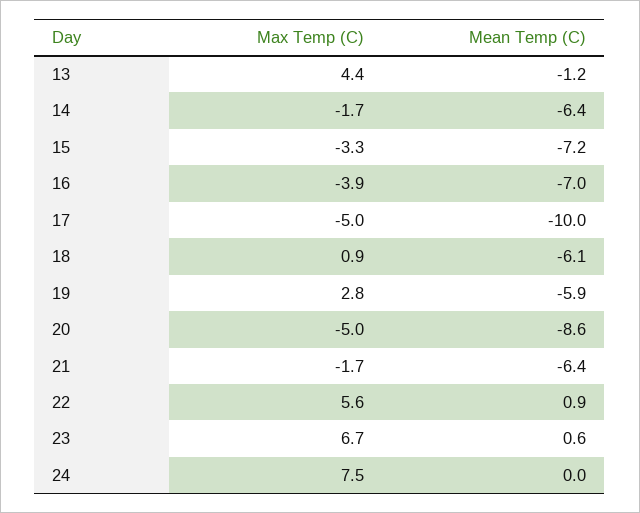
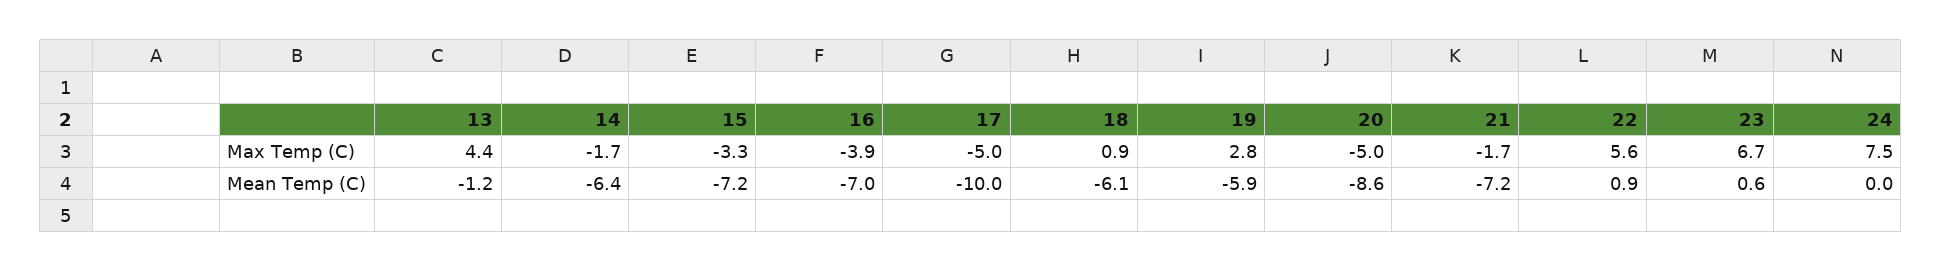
  {
    "Max Temp (C)": {
      "13": 4.4,
      "14": -1.7,
      "15": -3.3,
      "16": -3.9,
      "17": -5,
      "18": 0.9,
      "19": 2.8,
      "20": -5,
      "21": -1.7,
      "22": 5.6,
      "23": 6.7,
      "24": 7.5
    },
    "Mean Temp (C)": {
      "13": -1.2,
      "14": -6.4,
      "15": -7.2,
      "16": -7,
      "17": -10,
      "18": -6.1,
      "19": -5.9,
      "20": -8.6,
-     "21": -6.4,
+     "21": -7.2,
      "22": 0.9,
      "23": 0.6,
      "24": 0
    }
  }

